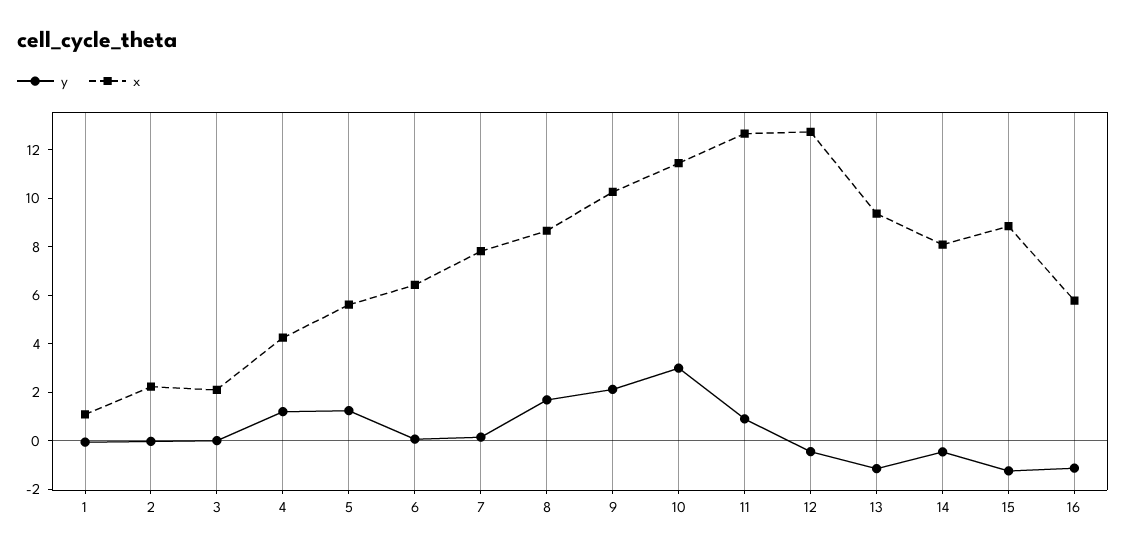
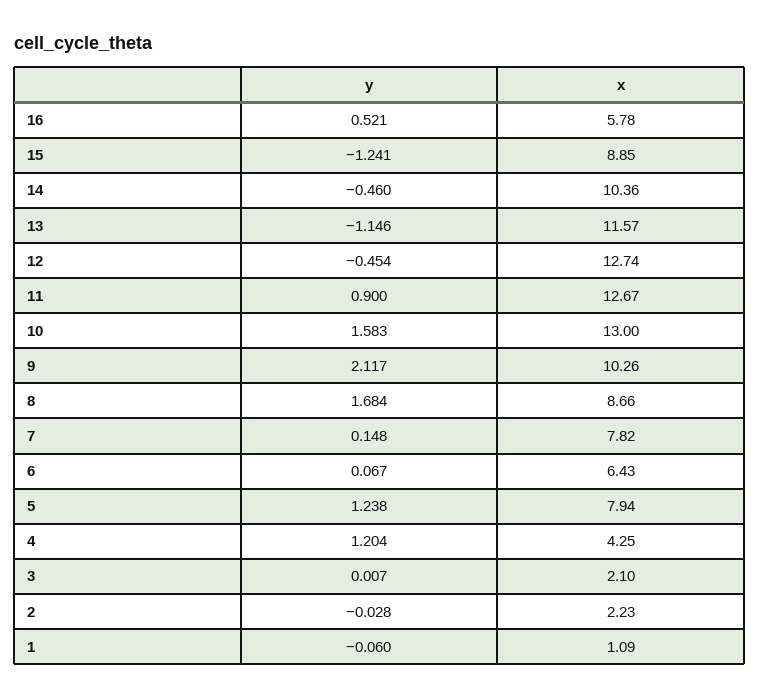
  {
    "y": {
      "1": -0.06,
      "2": -0.028,
      "3": 0.007,
      "4": 1.204,
      "5": 1.238,
      "6": 0.067,
      "7": 0.148,
      "8": 1.684,
      "9": 2.117,
-     "10": 3,
+     "10": 1.583,
      "11": 0.9,
      "12": -0.454,
      "13": -1.146,
      "14": -0.46,
      "15": -1.241,
-     "16": -1
+     "16": 0.521
    },
    "x": {
      "1": 1.09,
      "2": 2.23,
      "3": 2.1,
      "4": 4.25,
-     "5": 5.5,
+     "5": 7.94,
      "6": 6.43,
      "7": 7.82,
      "8": 8.66,
      "9": 10.26,
-     "10": 11.5,
+     "10": 13,
      "11": 12.67,
      "12": 12.74,
-     "13": 9.5,
+     "13": 11.57,
-     "14": 8,
+     "14": 10.36,
      "15": 8.85,
      "16": 5.78
    }
  }

